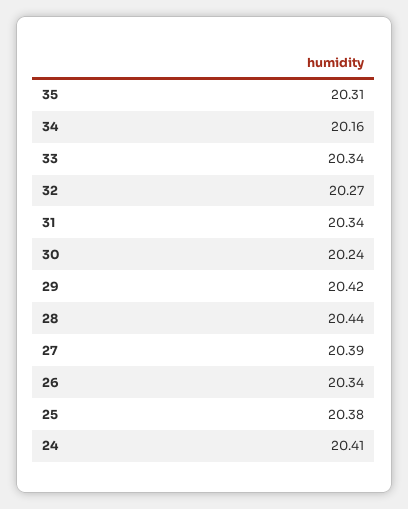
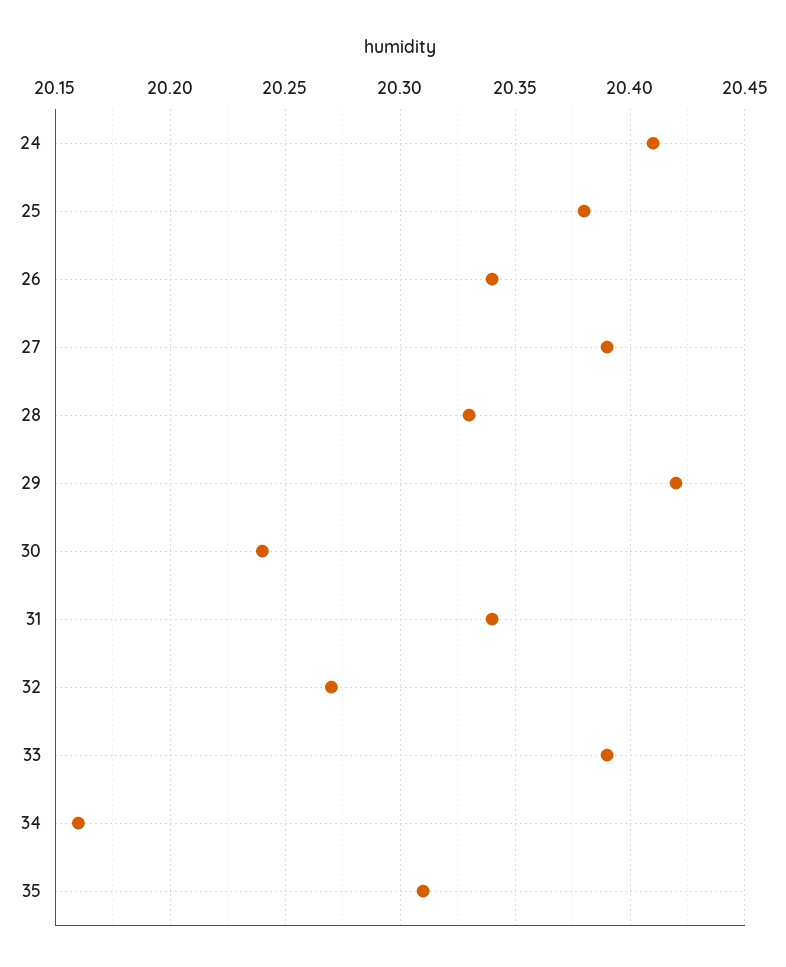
  {
    "35": 20.31,
    "34": 20.16,
-   "33": 20.34,
+   "33": 20.39,
    "32": 20.27,
    "31": 20.34,
    "30": 20.24,
    "29": 20.42,
-   "28": 20.44,
+   "28": 20.33,
    "27": 20.39,
    "26": 20.34,
    "25": 20.38,
    "24": 20.41
  }

